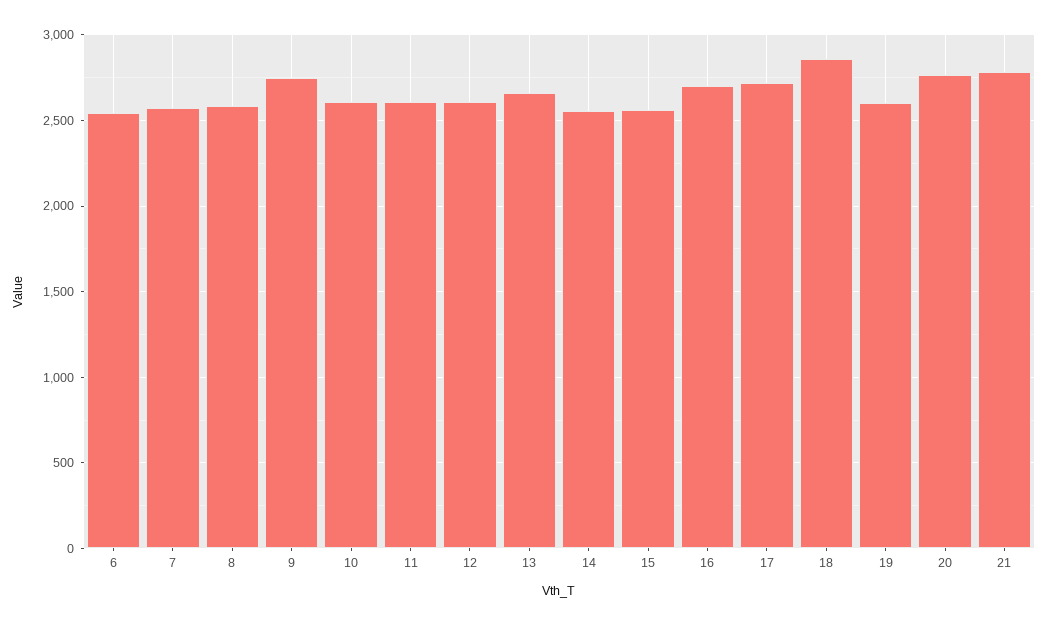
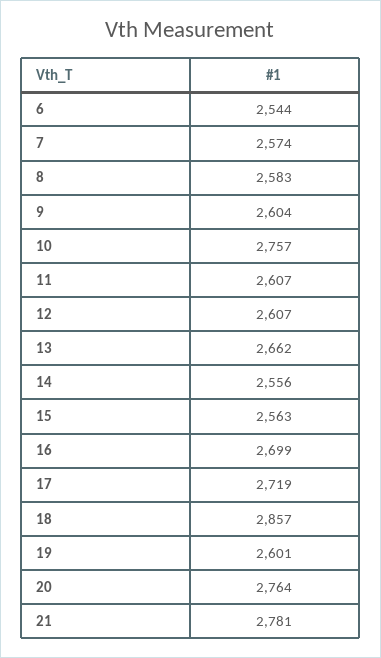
  {
    "6": 2544,
    "7": 2574,
    "8": 2583,
-   "9": 2750,
+   "9": 2604,
-   "10": 2600,
+   "10": 2757,
    "11": 2607,
    "12": 2607,
    "13": 2662,
    "14": 2556,
    "15": 2563,
    "16": 2699,
    "17": 2719,
    "18": 2857,
    "19": 2601,
    "20": 2764,
    "21": 2781
  }

